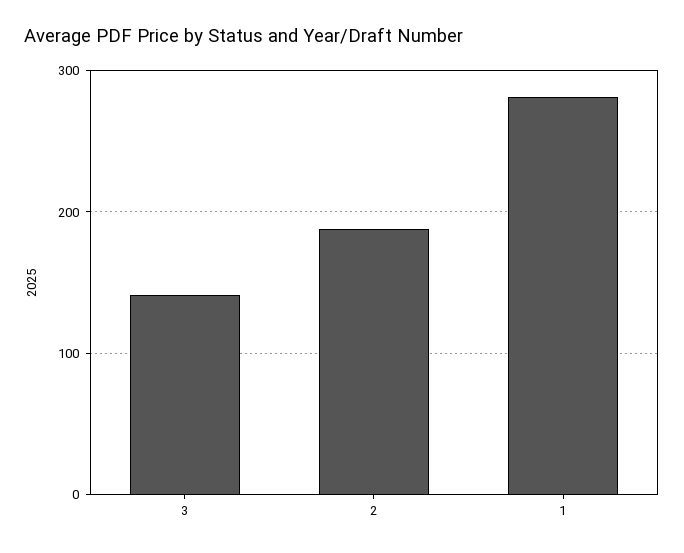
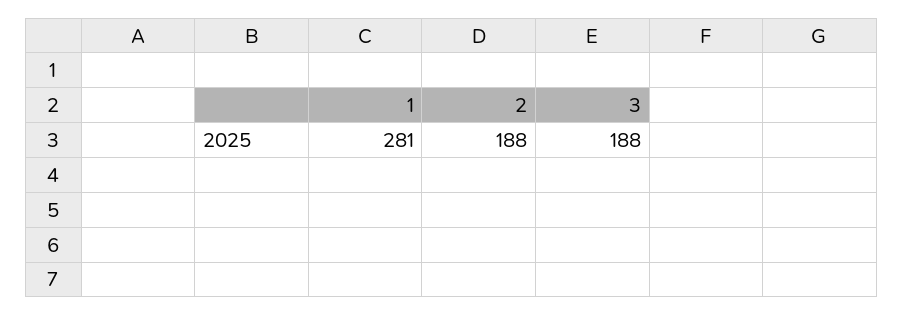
  {
-   "3": 140,
+   "3": 188,
    "2": 188,
    "1": 281
  }

